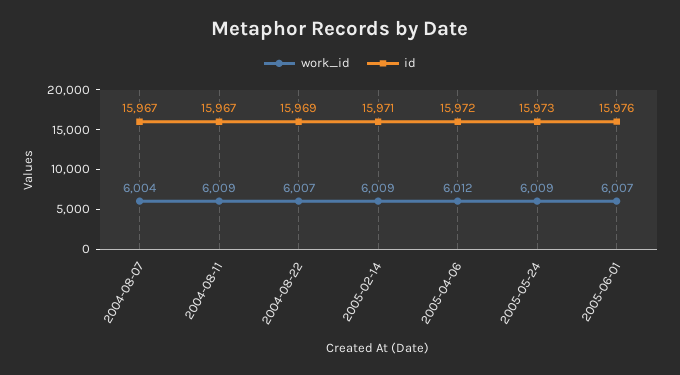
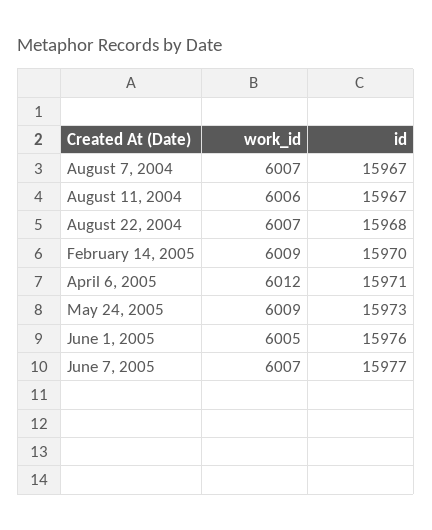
  {
    "work_id": {
-     "2004-08-07": 6004,
+     "2004-08-07": 6007,
-     "2004-08-11": 6009,
+     "2004-08-11": 6006,
      "2004-08-22": 6007,
      "2005-02-14": 6009,
      "2005-04-06": 6012,
      "2005-05-24": 6009,
-     "2005-06-01": 6007
+     "2005-06-01": 6005,
+     "June 7, 2005": 6007
    },
    "id": {
      "2004-08-07": 15967,
      "2004-08-11": 15967,
-     "2004-08-22": 15969,
+     "2004-08-22": 15968,
-     "2005-02-14": 15971,
+     "2005-02-14": 15970,
-     "2005-04-06": 15972,
+     "2005-04-06": 15971,
      "2005-05-24": 15973,
-     "2005-06-01": 15976
+     "2005-06-01": 15976,
+     "June 7, 2005": 15977
    }
  }

